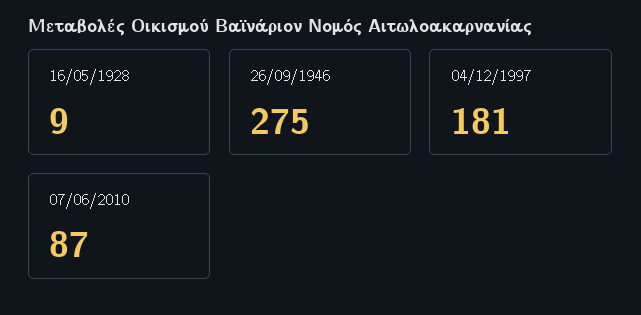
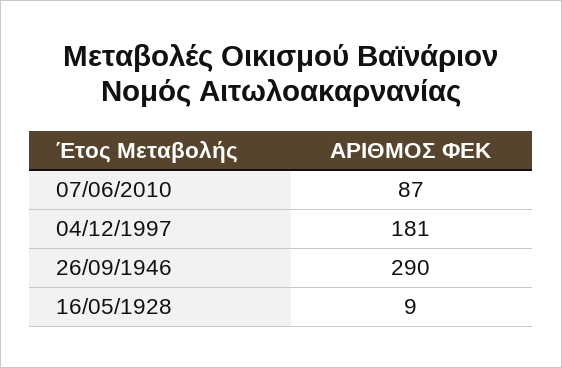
  {
    "16/05/1928": 9,
-   "26/09/1946": 275,
+   "26/09/1946": 290,
    "04/12/1997": 181,
    "07/06/2010": 87
  }

